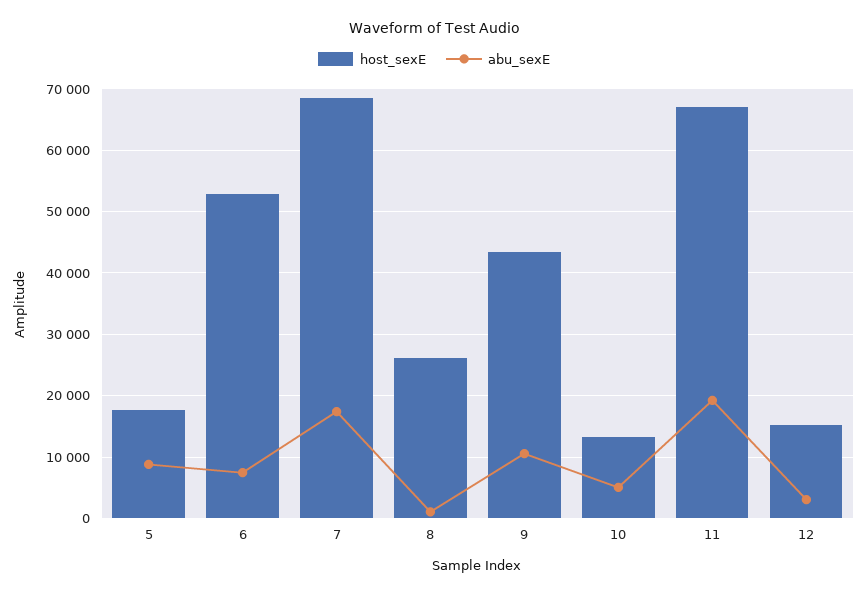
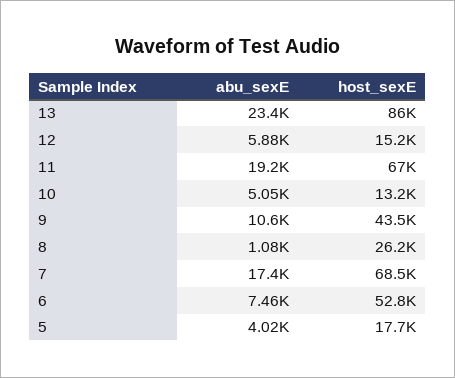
  {
    "host_sexE": {
      "5": 17700,
      "6": 52800,
      "7": 68500,
      "8": 26200,
      "9": 43500,
      "10": 13200,
      "11": 67000,
-     "12": 15200
+     "12": 15200,
+     "13": 86000
    },
    "abu_sexE": {
-     "5": 9000,
+     "5": 4020,
      "6": 7460,
      "7": 17400,
      "8": 1080,
      "9": 10600,
      "10": 5050,
      "11": 19200,
-     "12": 3000
+     "12": 5880,
+     "13": 23400
    }
  }

